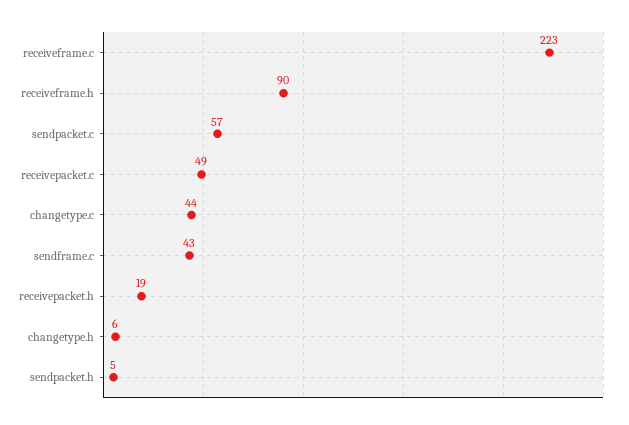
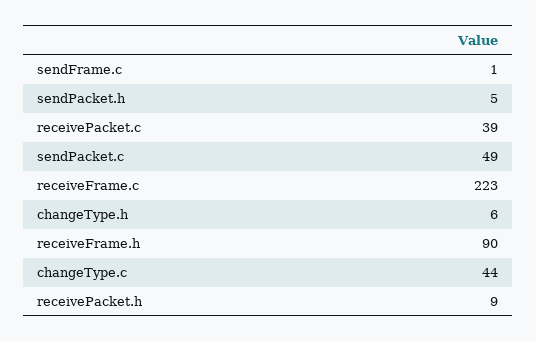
  {
    "receiveframe.c": 223,
    "receiveframe.h": 90,
-   "sendpacket.c": 57,
+   "sendpacket.c": 49,
-   "receivepacket.c": 49,
+   "receivepacket.c": 39,
    "changetype.c": 44,
-   "sendframe.c": 43,
+   "sendframe.c": 1,
-   "receivepacket.h": 19,
+   "receivepacket.h": 9,
    "changetype.h": 6,
    "sendpacket.h": 5
  }

